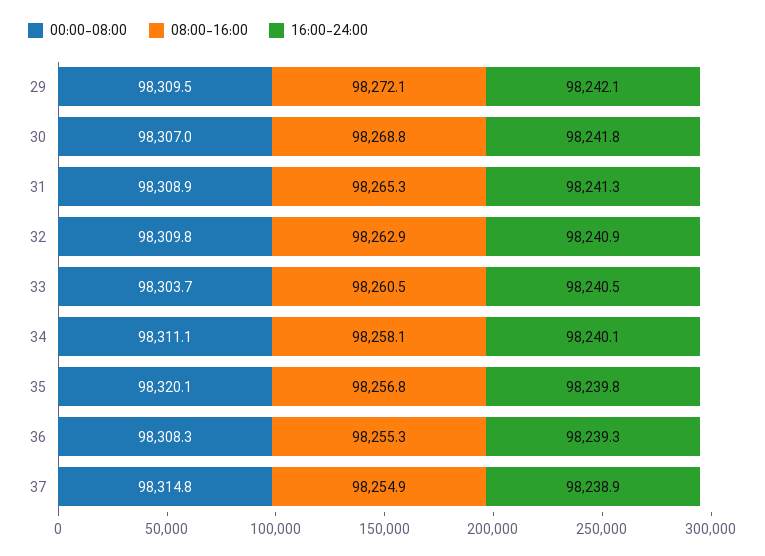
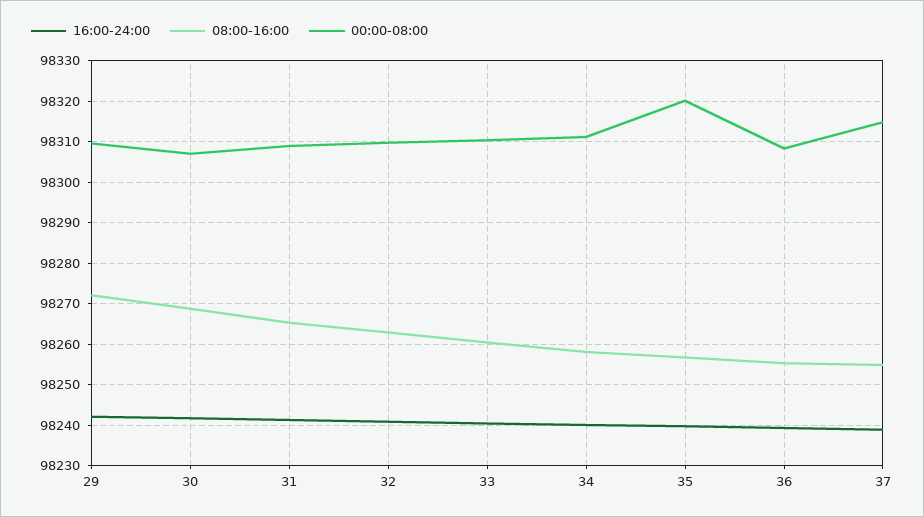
  {
    "00:00-08:00": {
      "29": 98309.5,
      "30": 98307,
      "31": 98308.9,
      "32": 98309.8,
-     "33": 98303.7,
+     "33": 98310,
      "34": 98311.1,
      "35": 98320.1,
      "36": 98308.3,
      "37": 98314.8
    },
    "08:00-16:00": {
      "29": 98272.1,
      "30": 98268.8,
      "31": 98265.3,
      "32": 98262.9,
      "33": 98260.5,
      "34": 98258.1,
      "35": 98256.8,
      "36": 98255.3,
      "37": 98254.9
    },
    "16:00-24:00": {
      "29": 98242.1,
      "30": 98241.8,
      "31": 98241.3,
      "32": 98240.9,
      "33": 98240.5,
      "34": 98240.1,
      "35": 98239.8,
      "36": 98239.3,
      "37": 98238.9
    }
  }

